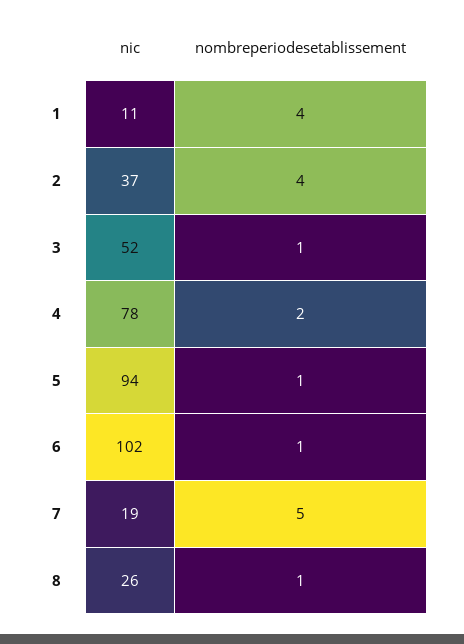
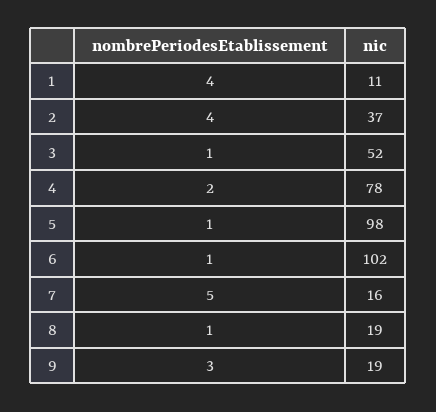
  {
    "nic": {
      "1": 11,
      "2": 37,
      "3": 52,
      "4": 78,
-     "5": 94,
+     "5": 98,
      "6": 102,
-     "7": 19,
+     "7": 16,
-     "8": 26
+     "8": 19,
+     "9": 19
    },
    "nombreperiodesetablissement": {
      "1": 4,
      "2": 4,
      "3": 1,
      "4": 2,
      "5": 1,
      "6": 1,
      "7": 5,
-     "8": 1
+     "8": 1,
+     "9": 3
    }
  }

